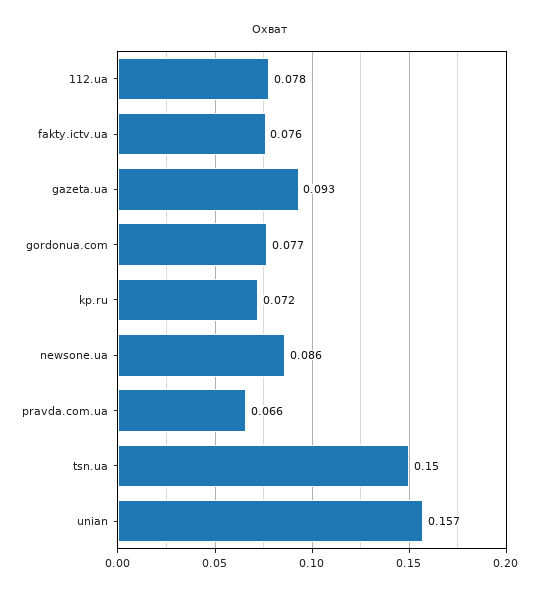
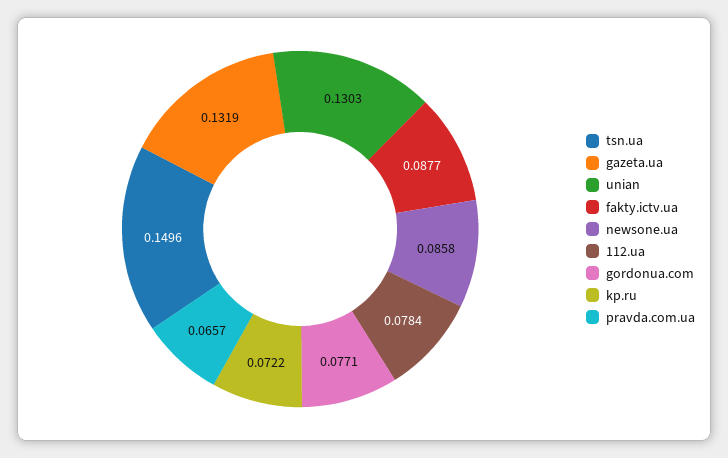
  {
    "112.ua": 0.0784,
-   "fakty.ictv.ua": 0.076,
+   "fakty.ictv.ua": 0.0877,
-   "gazeta.ua": 0.093,
+   "gazeta.ua": 0.1319,
    "gordonua.com": 0.0771,
    "kp.ru": 0.0722,
    "newsone.ua": 0.0858,
    "pravda.com.ua": 0.0657,
    "tsn.ua": 0.1496,
-   "unian": 0.157
+   "unian": 0.1303
  }

